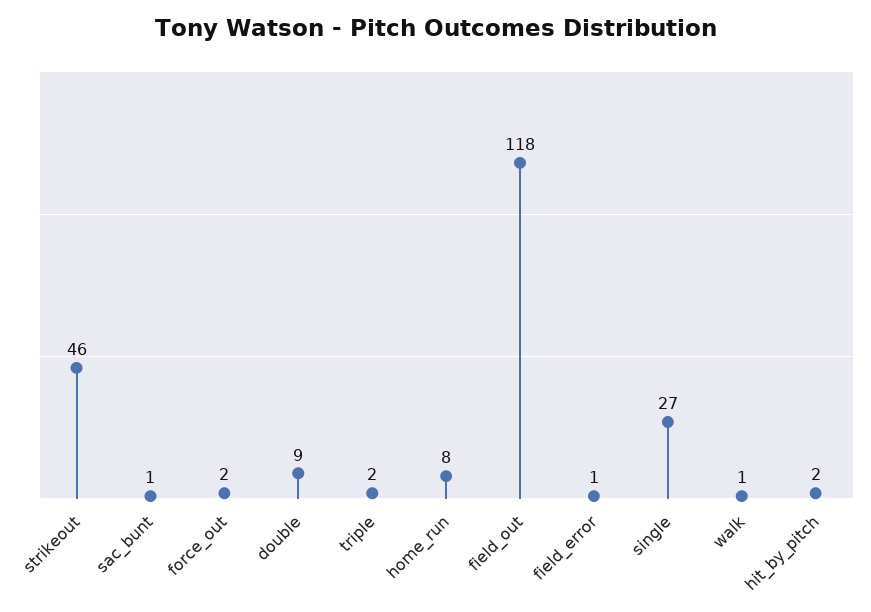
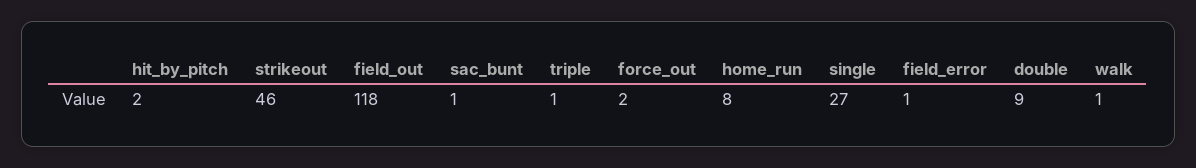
  {
    "strikeout": 46,
    "sac_bunt": 1,
    "force_out": 2,
    "double": 9,
-   "triple": 2,
+   "triple": 1,
    "home_run": 8,
    "field_out": 118,
    "field_error": 1,
    "single": 27,
    "walk": 1,
    "hit_by_pitch": 2
  }

